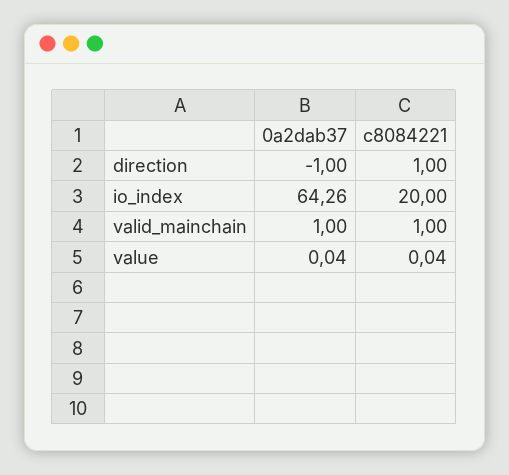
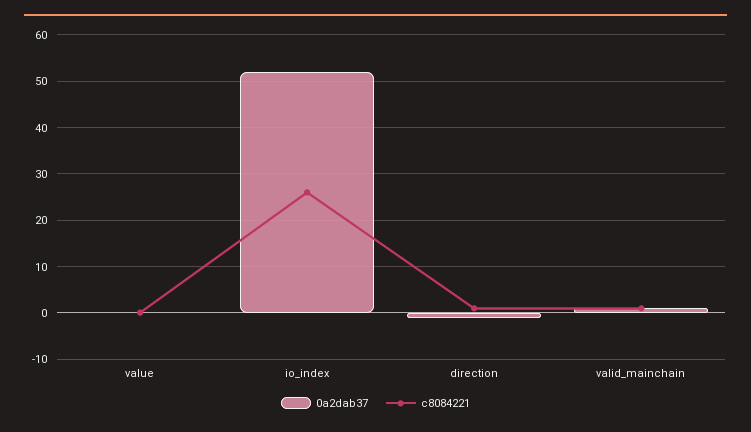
  {
    "0a2dab37": {
      "direction": -1,
-     "io_index": 64.26,
+     "io_index": 52,
      "valid_mainchain": 1,
      "value": 0.04
    },
    "c8084221": {
      "direction": 1,
-     "io_index": 20,
+     "io_index": 26,
      "valid_mainchain": 1,
      "value": 0.04
    }
  }

